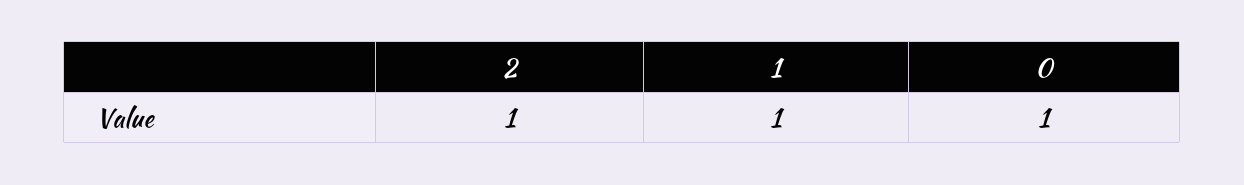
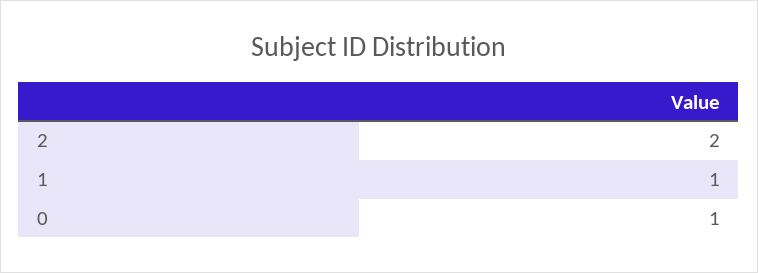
  {
-   "2": 1,
+   "2": 2,
    "1": 1,
    "0": 1
  }

